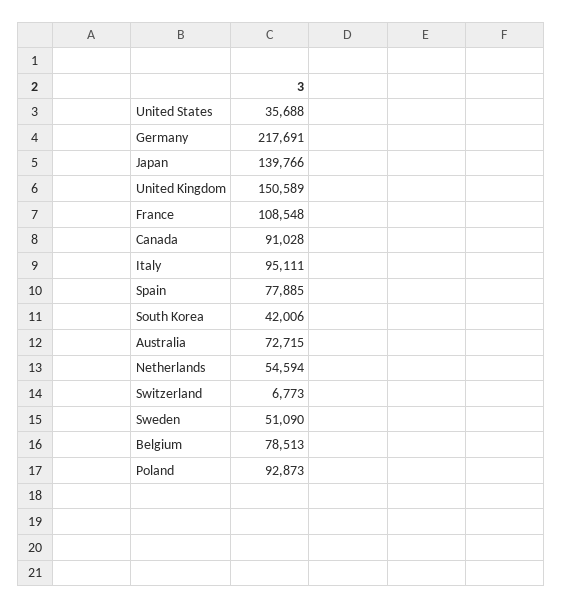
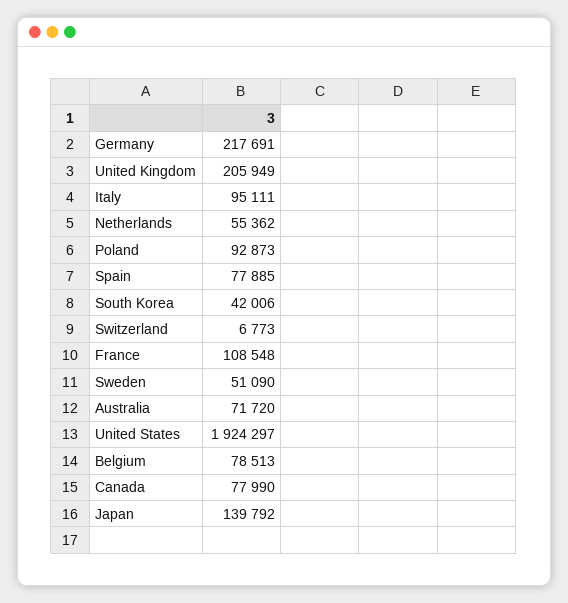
  {
-   "United States": 35688,
+   "United States": 1924297,
    "Germany": 217691,
-   "Japan": 139766,
+   "Japan": 139792,
-   "United Kingdom": 150589,
+   "United Kingdom": 205949,
    "France": 108548,
-   "Canada": 91028,
+   "Canada": 77990,
    "Italy": 95111,
    "Spain": 77885,
    "South Korea": 42006,
-   "Australia": 72715,
+   "Australia": 71720,
-   "Netherlands": 54594,
+   "Netherlands": 55362,
    "Switzerland": 6773,
    "Sweden": 51090,
    "Belgium": 78513,
    "Poland": 92873
  }

